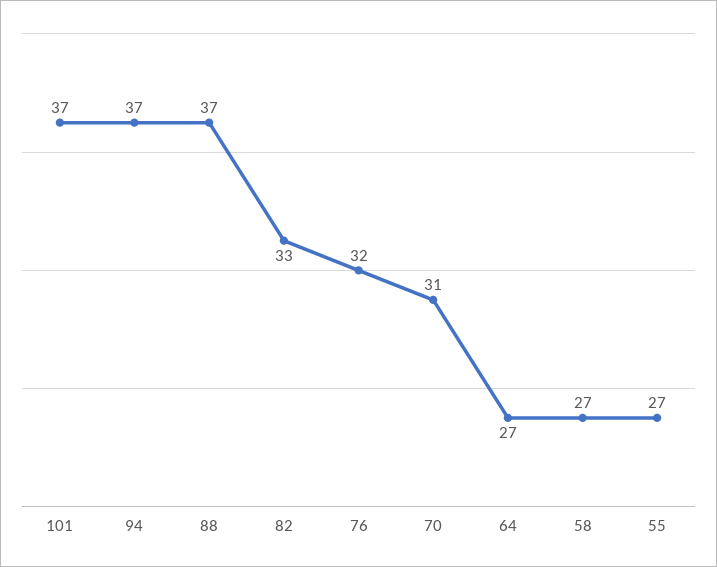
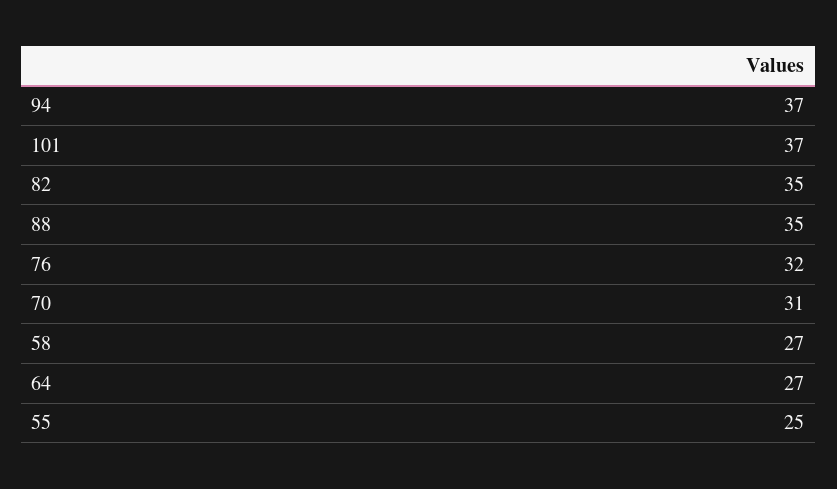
  {
    "101": 37,
    "94": 37,
-   "88": 37,
+   "88": 35,
-   "82": 33,
+   "82": 35,
    "76": 32,
    "70": 31,
    "64": 27,
    "58": 27,
-   "55": 27
+   "55": 25
  }

